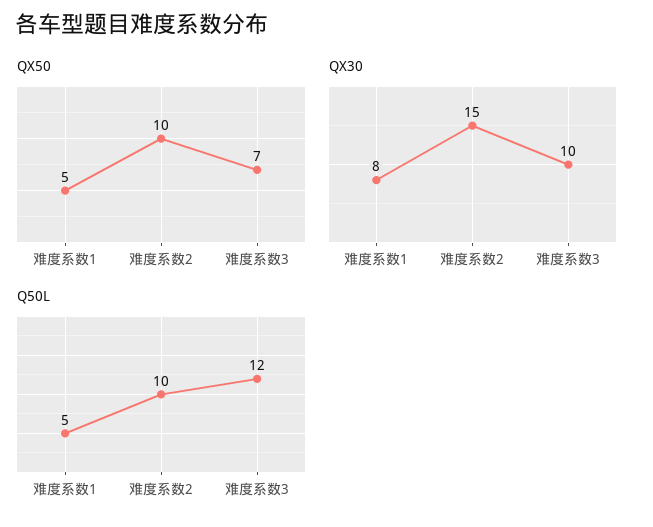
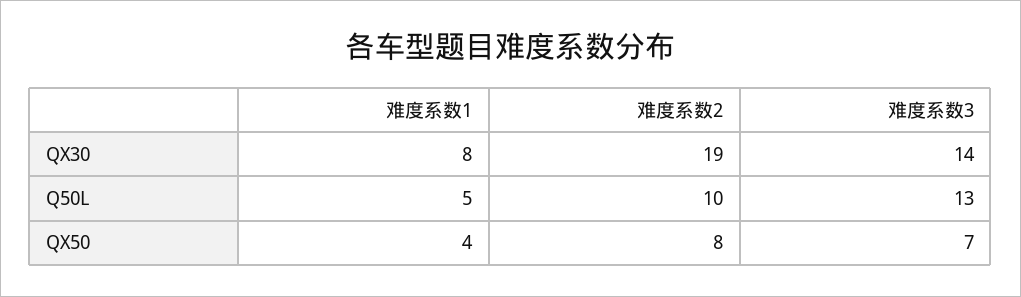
  {
    "QX50": {
-     "难度系数1": 5,
+     "难度系数1": 4,
-     "难度系数2": 10,
+     "难度系数2": 8,
      "难度系数3": 7
    },
    "QX30": {
      "难度系数1": 8,
-     "难度系数2": 15,
+     "难度系数2": 19,
-     "难度系数3": 10
+     "难度系数3": 14
    },
    "Q50L": {
      "难度系数1": 5,
      "难度系数2": 10,
-     "难度系数3": 12
+     "难度系数3": 13
    }
  }

